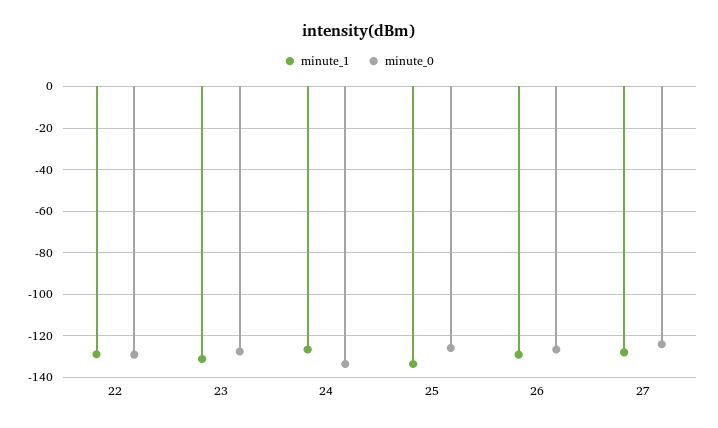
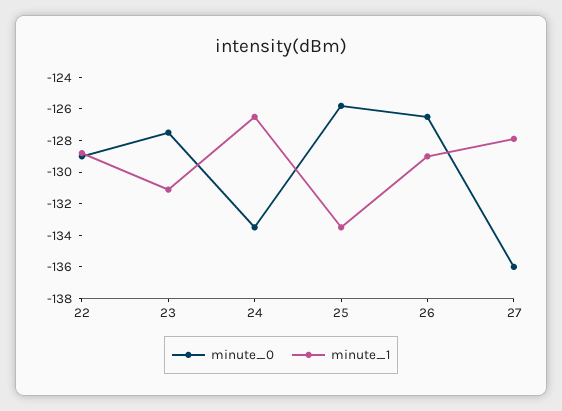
  {
    "minute_1": {
      "22": -129,
      "23": -131,
      "24": -127,
      "25": -134,
      "26": -129,
      "27": -128
    },
    "minute_0": {
      "22": -129,
      "23": -128,
      "24": -134,
      "25": -126,
      "26": -127,
-     "27": -125
+     "27": -136
    }
  }

